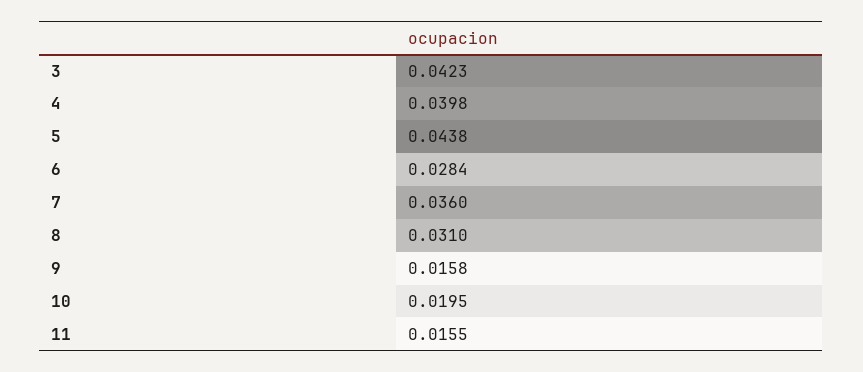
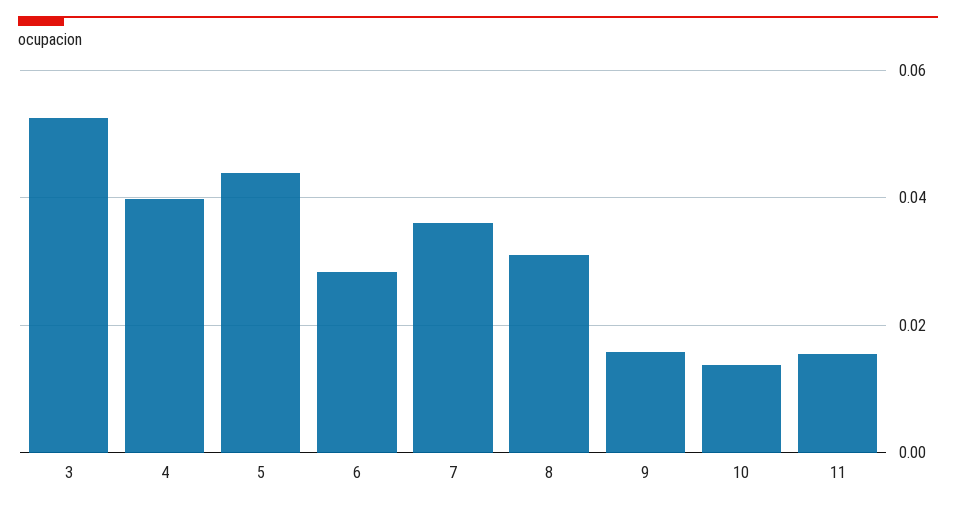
  {
-   "3": 0.0423,
+   "3": 0.052,
    "4": 0.0398,
    "5": 0.0438,
    "6": 0.0284,
    "7": 0.036,
    "8": 0.031,
    "9": 0.0158,
-   "10": 0.0195,
+   "10": 0.014,
    "11": 0.0155
  }

